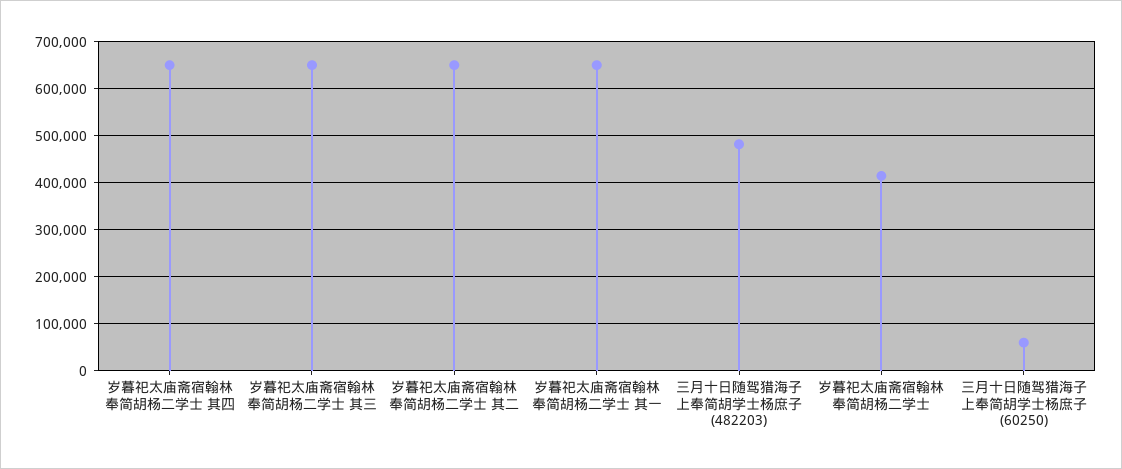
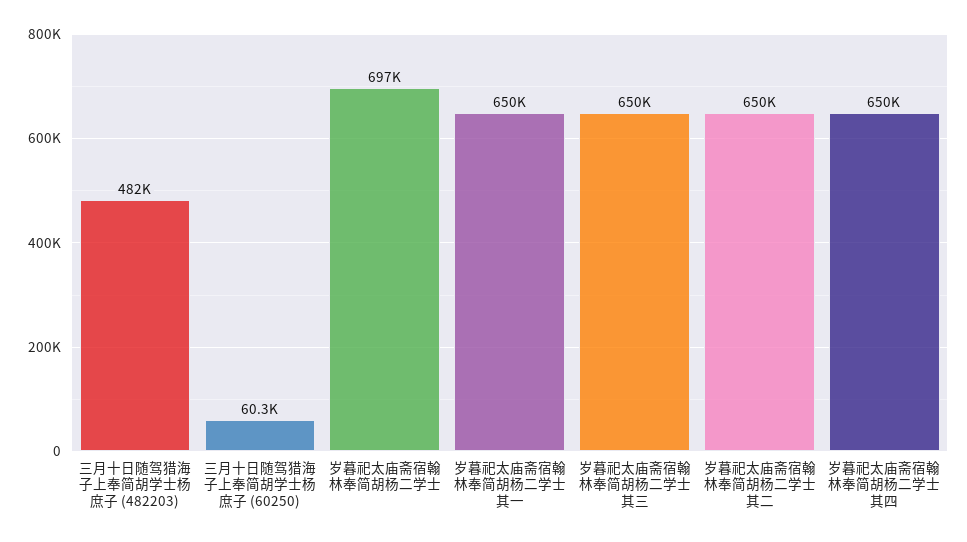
  {
    "岁暮祀太庙斋宿翰林奉简胡杨二学士 其四": 650000,
    "岁暮祀太庙斋宿翰林奉简胡杨二学士 其三": 650000,
    "岁暮祀太庙斋宿翰林奉简胡杨二学士 其二": 650000,
    "岁暮祀太庙斋宿翰林奉简胡杨二学士 其一": 650000,
    "三月十日随驾猎海子上奉简胡学士杨庶子 (482203)": 482000,
-   "岁暮祀太庙斋宿翰林奉简胡杨二学士": 420000,
+   "岁暮祀太庙斋宿翰林奉简胡杨二学士": 697000,
    "三月十日随驾猎海子上奉简胡学士杨庶子 (60250)": 60300
  }

